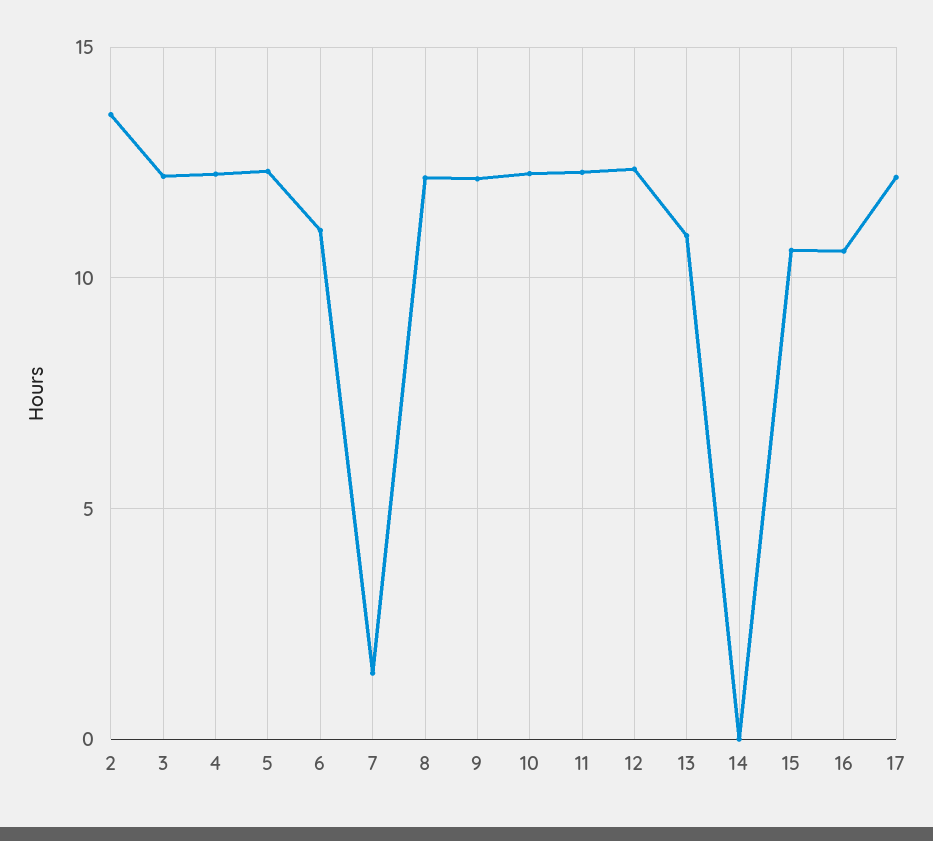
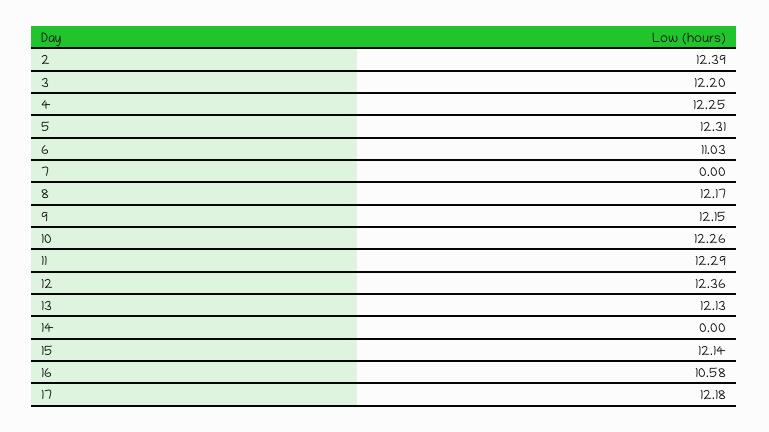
  {
-   "2": 13.5,
+   "2": 12.39,
    "3": 12.2,
    "4": 12.25,
    "5": 12.31,
    "6": 11.03,
-   "7": 1.5,
+   "7": 0,
    "8": 12.17,
    "9": 12.15,
    "10": 12.26,
    "11": 12.29,
    "12": 12.36,
-   "13": 11,
+   "13": 12.13,
    "14": 0,
-   "15": 10.5,
+   "15": 12.14,
    "16": 10.58,
    "17": 12.18
  }

